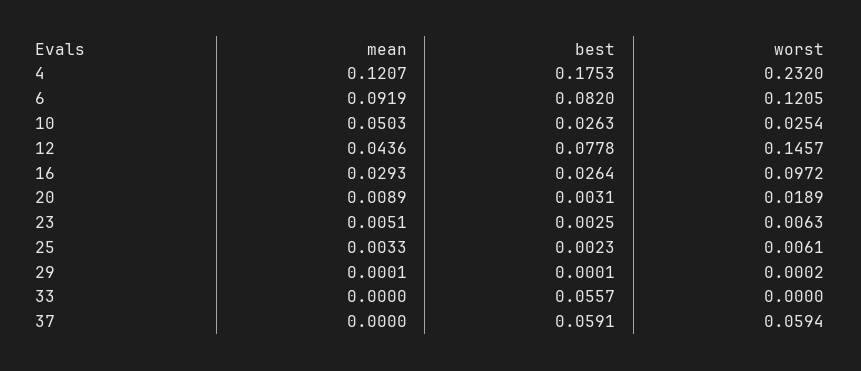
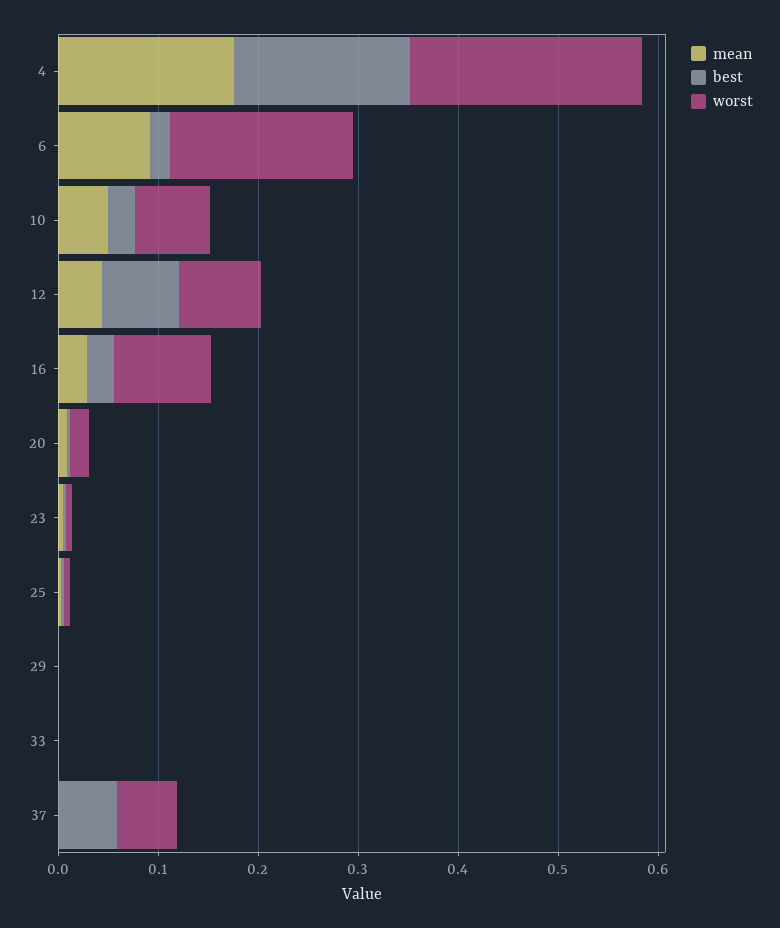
  {
    "mean": {
-     "4": 0.1207,
+     "4": 0.18,
      "6": 0.0919,
      "10": 0.0503,
      "12": 0.0436,
      "16": 0.0293,
      "20": 0.0089,
      "23": 0.0051,
      "25": 0.0033,
      "29": 0.0001,
      "33": 0,
      "37": 0
    },
    "best": {
      "4": 0.1753,
-     "6": 0.082,
+     "6": 0.02,
      "10": 0.0263,
      "12": 0.0778,
      "16": 0.0264,
      "20": 0.0031,
      "23": 0.0025,
      "25": 0.0023,
      "29": 0.0001,
-     "33": 0.0557,
+     "33": 0,
      "37": 0.0591
    },
    "worst": {
      "4": 0.232,
-     "6": 0.1205,
+     "6": 0.18,
-     "10": 0.0254,
+     "10": 0.08,
-     "12": 0.1457,
+     "12": 0.08,
      "16": 0.0972,
      "20": 0.0189,
      "23": 0.0063,
      "25": 0.0061,
      "29": 0.0002,
      "33": 0,
      "37": 0.0594
    }
  }

